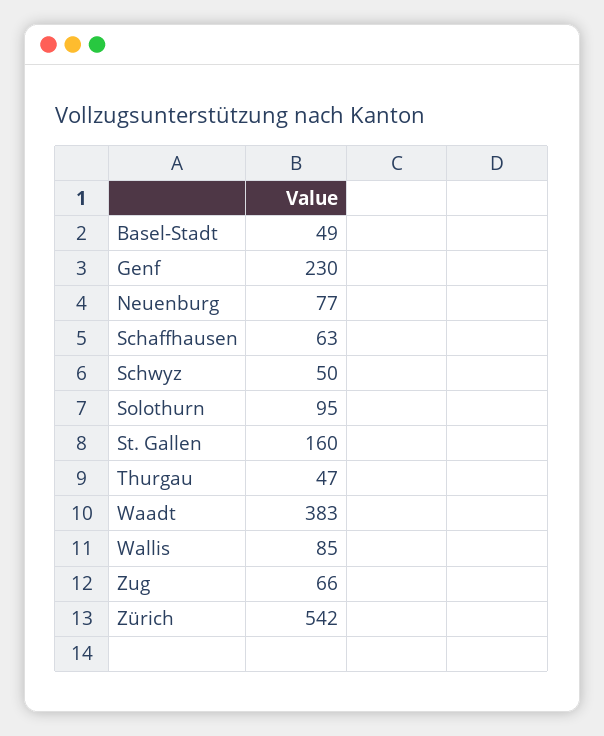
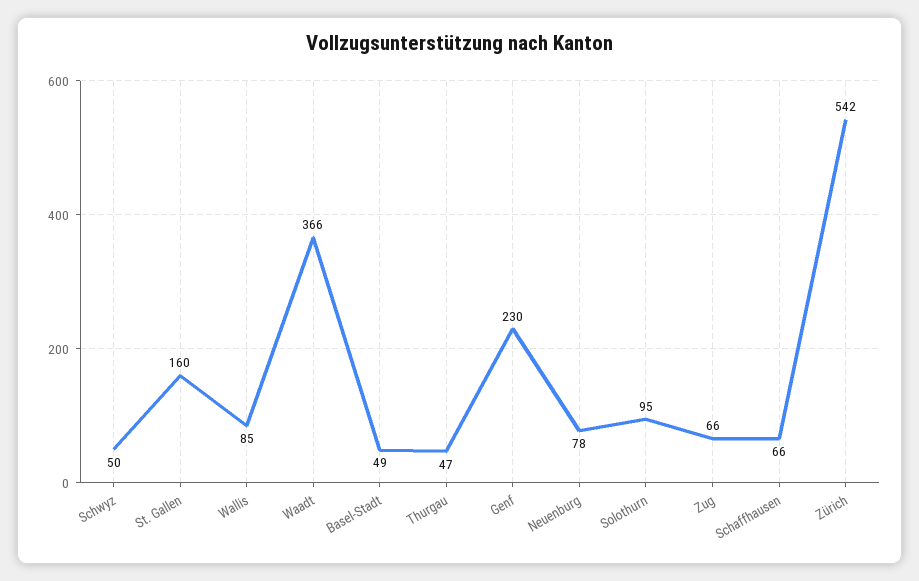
  {
    "Basel-Stadt": 49,
    "Genf": 230,
-   "Neuenburg": 77,
+   "Neuenburg": 78,
-   "Schaffhausen": 63,
+   "Schaffhausen": 66,
    "Schwyz": 50,
    "Solothurn": 95,
    "St. Gallen": 160,
    "Thurgau": 47,
-   "Waadt": 383,
+   "Waadt": 366,
    "Wallis": 85,
    "Zug": 66,
    "Zürich": 542
  }

